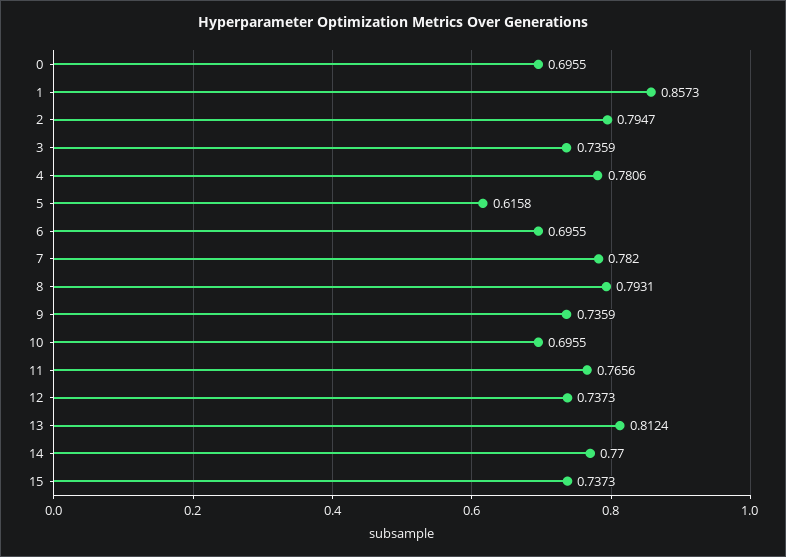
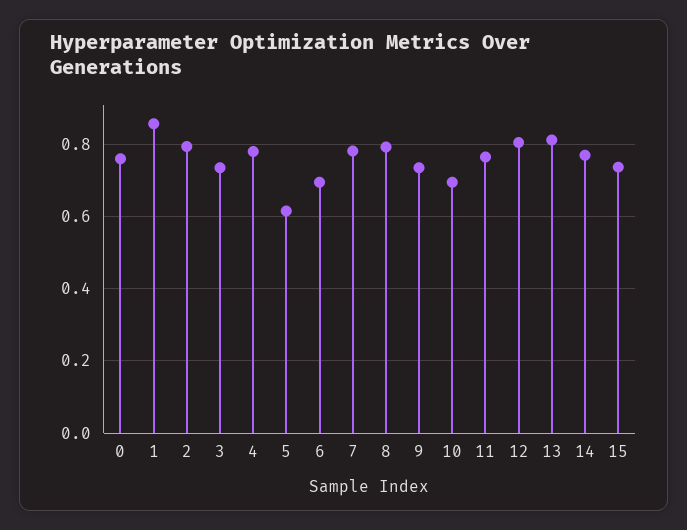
  {
-   "0": 0.6955,
+   "0": 0.76,
    "1": 0.8573,
    "2": 0.7947,
    "3": 0.7359,
    "4": 0.7806,
    "5": 0.6158,
    "6": 0.6955,
    "7": 0.782,
    "8": 0.7931,
    "9": 0.7359,
    "10": 0.6955,
    "11": 0.7656,
-   "12": 0.7373,
+   "12": 0.8,
    "13": 0.8124,
    "14": 0.77,
    "15": 0.7373
  }

